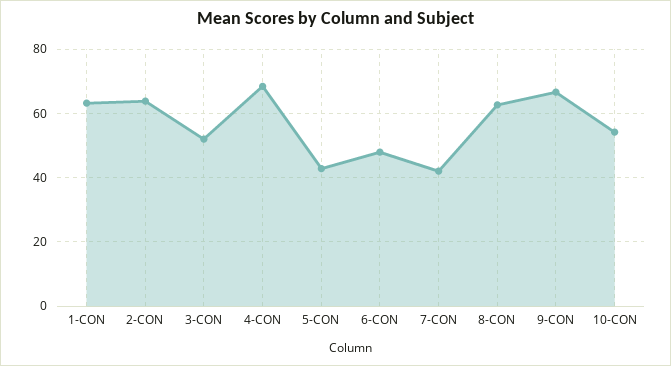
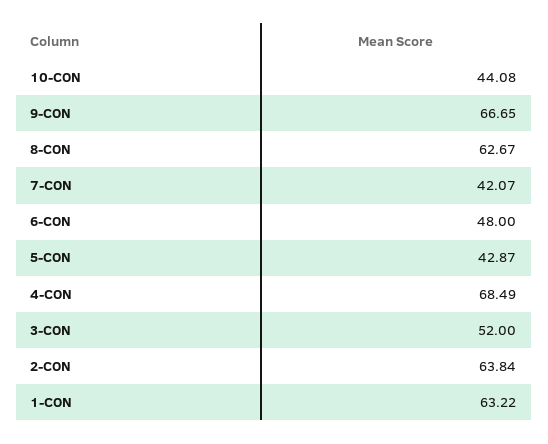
  {
    "1-CON": 63.22,
    "2-CON": 63.84,
    "3-CON": 52,
    "4-CON": 68.49,
    "5-CON": 42.87,
    "6-CON": 48,
    "7-CON": 42.07,
    "8-CON": 62.67,
    "9-CON": 66.65,
-   "10-CON": 54
+   "10-CON": 44.08
  }

